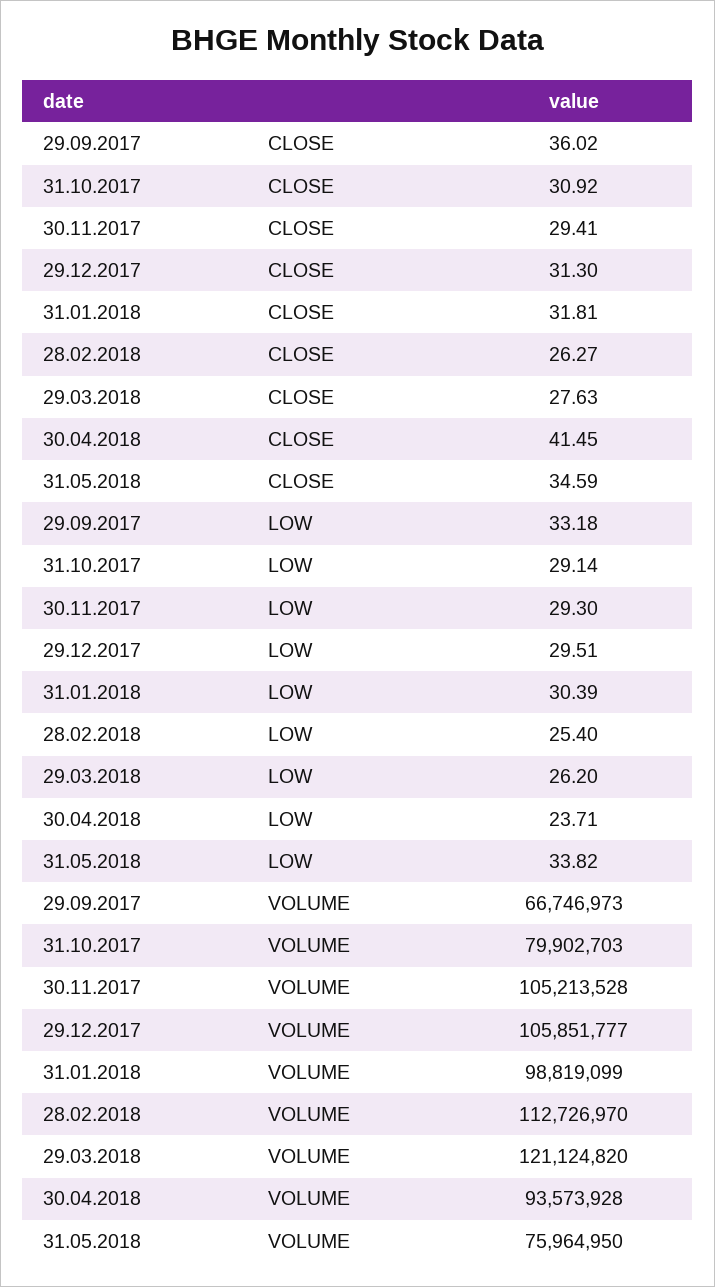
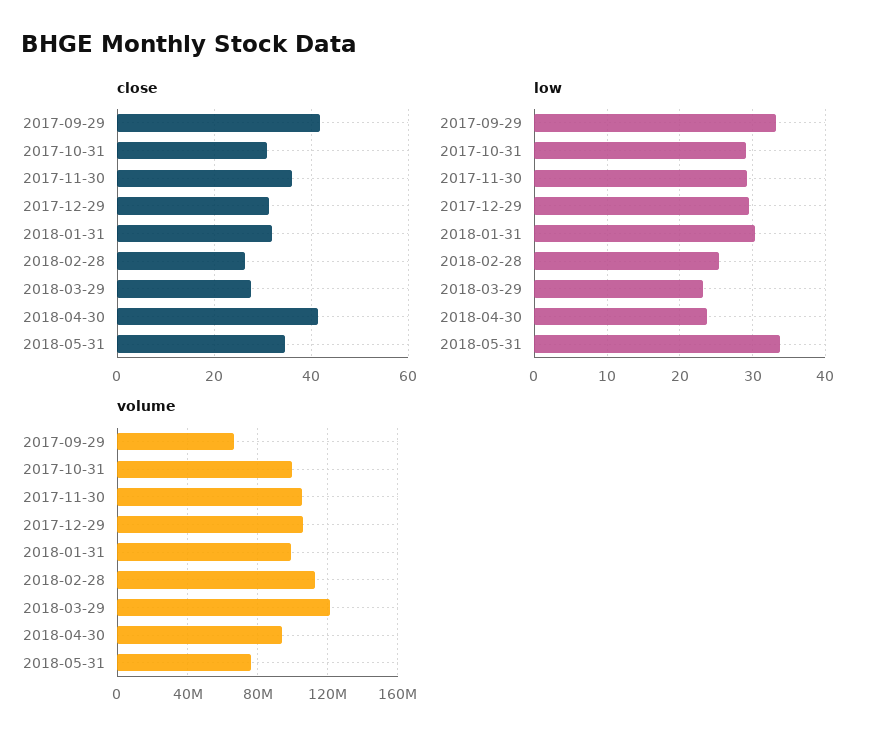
  {
    "CLOSE": {
-     "29.09.2017": 36.02,
+     "29.09.2017": 42,
      "31.10.2017": 30.92,
-     "30.11.2017": 29.41,
+     "30.11.2017": 36,
      "29.12.2017": 31.3,
      "31.01.2018": 31.81,
      "28.02.2018": 26.27,
      "29.03.2018": 27.63,
      "30.04.2018": 41.45,
      "31.05.2018": 34.59
    },
    "LOW": {
      "29.09.2017": 33.18,
      "31.10.2017": 29.14,
      "30.11.2017": 29.3,
      "29.12.2017": 29.51,
      "31.01.2018": 30.39,
      "28.02.2018": 25.4,
-     "29.03.2018": 26.2,
+     "29.03.2018": 23,
      "30.04.2018": 23.71,
      "31.05.2018": 33.82
    },
    "VOLUME": {
      "29.09.2017": 66746973,
-     "31.10.2017": 79902703,
+     "31.10.2017": 100000000,
      "30.11.2017": 105213528,
      "29.12.2017": 105851777,
      "31.01.2018": 98819099,
      "28.02.2018": 112726970,
      "29.03.2018": 121124820,
      "30.04.2018": 93573928,
      "31.05.2018": 75964950
    }
  }

